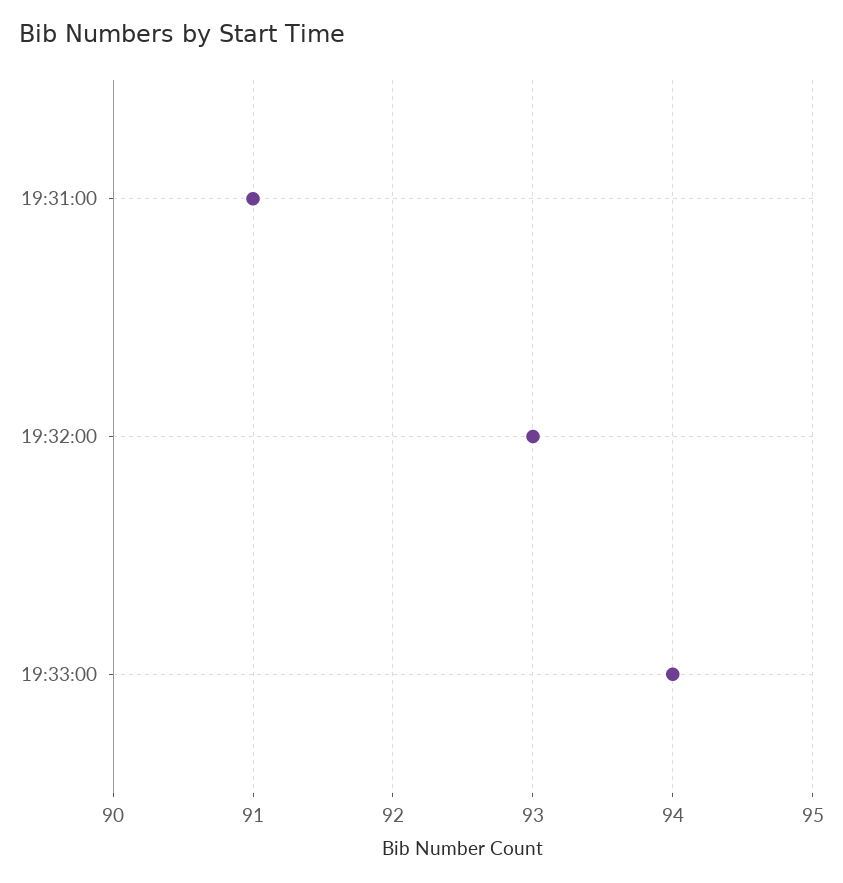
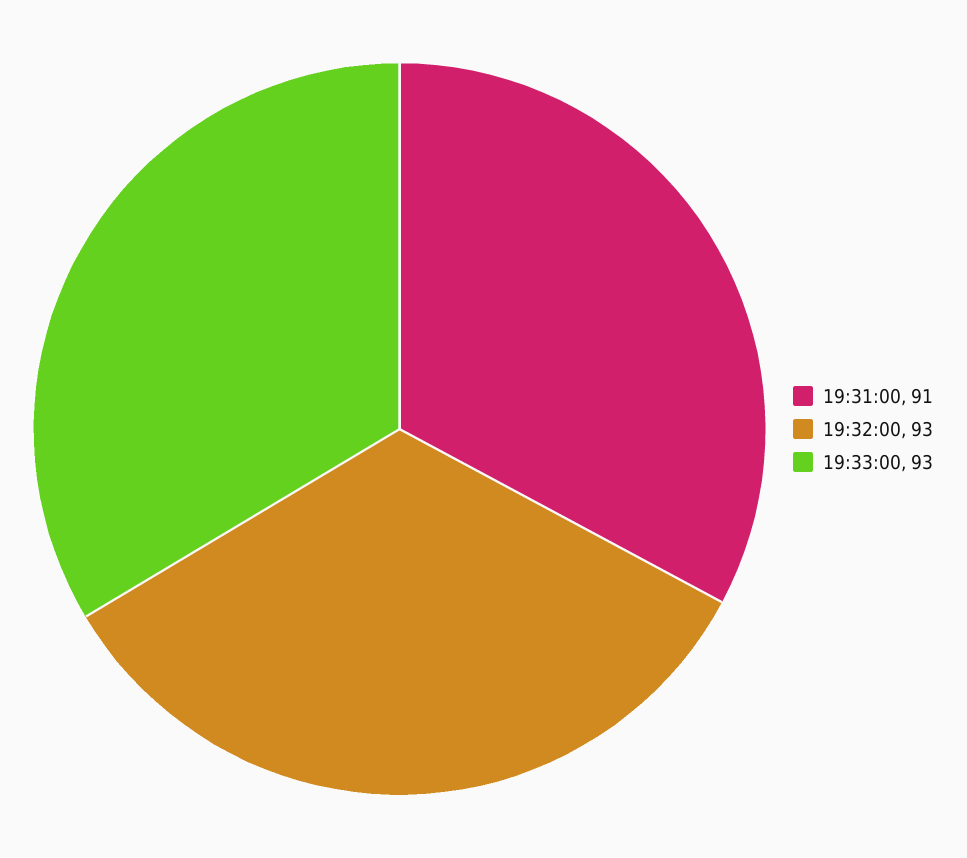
  {
    "19:31:00": 91,
    "19:32:00": 93,
-   "19:33:00": 94
+   "19:33:00": 93
  }

